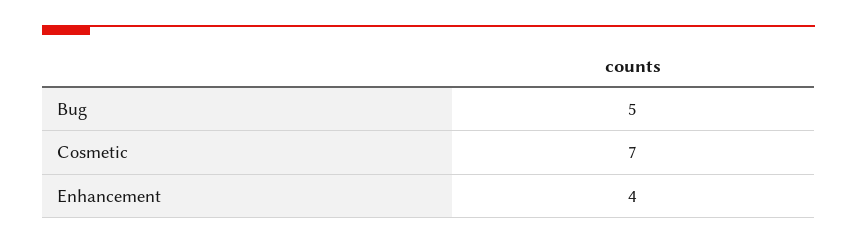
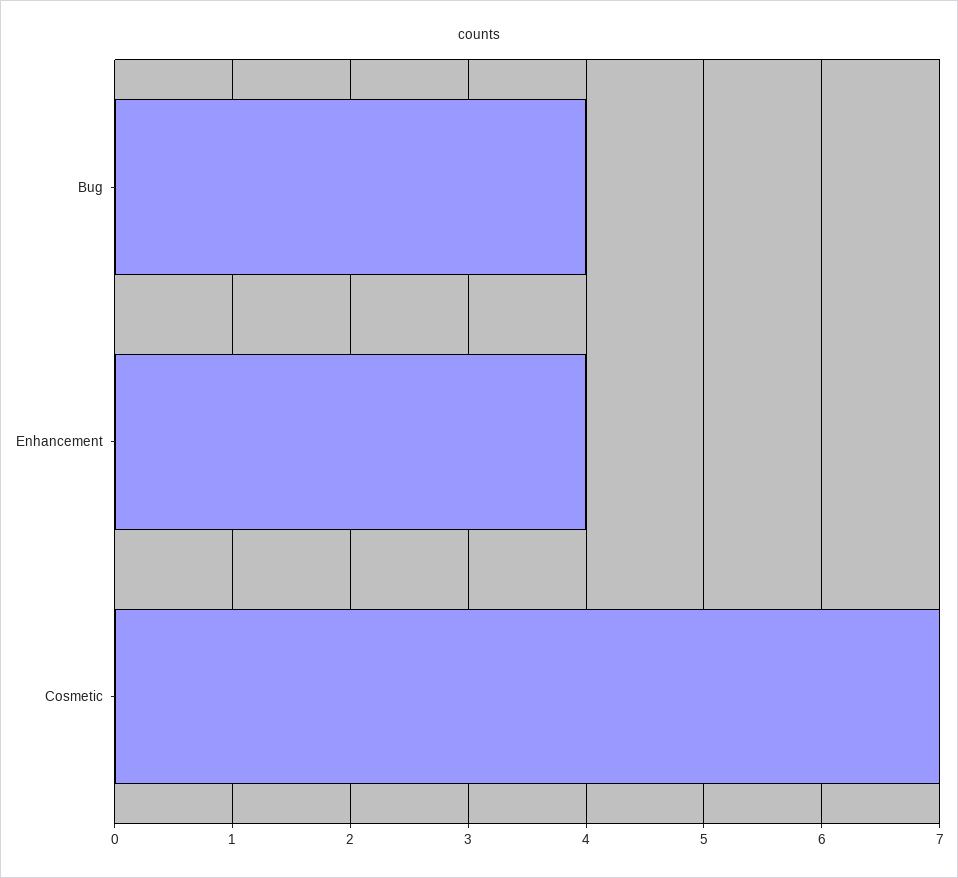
  {
-   "Bug": 5,
+   "Bug": 4,
    "Cosmetic": 7,
    "Enhancement": 4
  }

